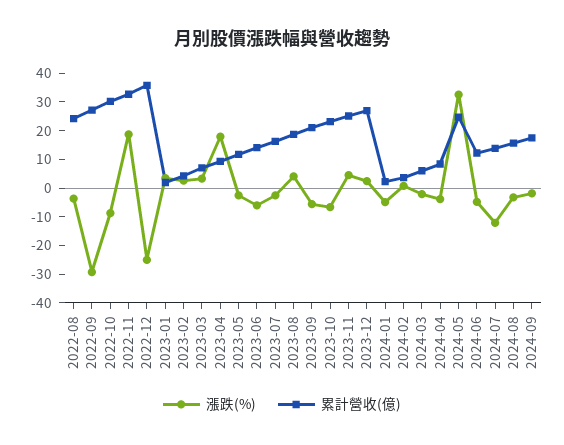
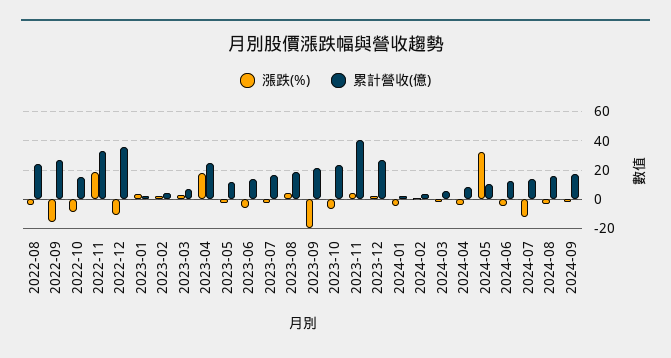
  {
    "漲跌(%)": {
      "2022-08": -5,
-     "2022-09": -30,
+     "2022-09": -15,
      "2022-10": -10,
      "2022-11": 20,
-     "2022-12": -25,
+     "2022-12": -10,
      "2023-01": 5,
      "2023-02": 5,
      "2023-03": 5,
      "2023-04": 20,
      "2023-05": -5,
      "2023-06": -5,
      "2023-07": -5,
      "2023-08": 5,
-     "2023-09": -5,
+     "2023-09": -20,
      "2023-10": -5,
      "2023-11": 5,
      "2023-12": 0,
      "2024-01": -5,
      "2024-02": 0,
      "2024-03": 0,
      "2024-04": -5,
      "2024-05": 35,
      "2024-06": -5,
      "2024-07": -10,
      "2024-08": -5,
      "2024-09": 0
    },
    "累計營收(億)": {
      "2022-08": 25,
      "2022-09": 25,
-     "2022-10": 30,
+     "2022-10": 15,
      "2022-11": 35,
      "2022-12": 35,
      "2023-01": 0,
      "2023-02": 5,
      "2023-03": 5,
-     "2023-04": 10,
+     "2023-04": 25,
      "2023-05": 10,
      "2023-06": 15,
      "2023-07": 15,
      "2023-08": 20,
      "2023-09": 20,
      "2023-10": 25,
-     "2023-11": 25,
+     "2023-11": 40,
      "2023-12": 25,
      "2024-01": 0,
      "2024-02": 5,
      "2024-03": 5,
      "2024-04": 10,
-     "2024-05": 25,
+     "2024-05": 10,
      "2024-06": 10,
      "2024-07": 15,
      "2024-08": 15,
      "2024-09": 15
    }
  }

